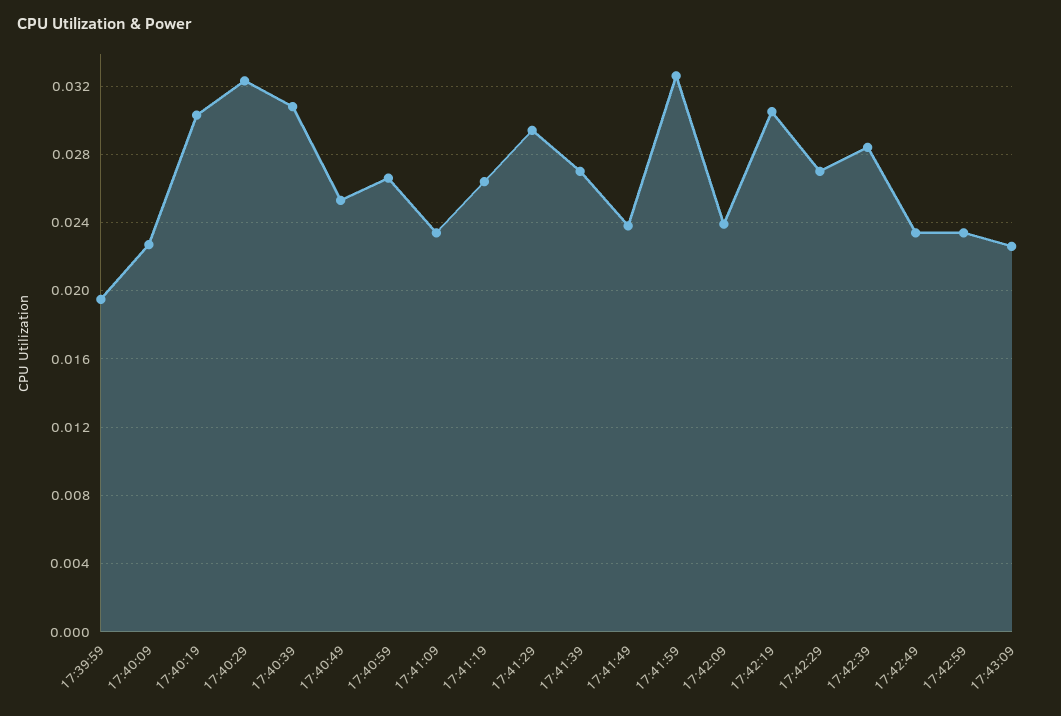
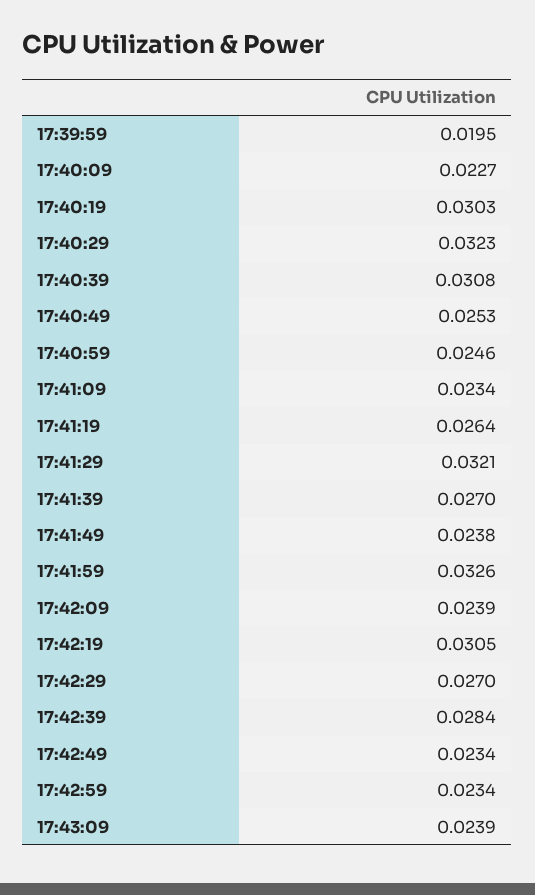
  {
    "17:39:59": 0.0195,
    "17:40:09": 0.0227,
    "17:40:19": 0.0303,
    "17:40:29": 0.0323,
    "17:40:39": 0.0308,
    "17:40:49": 0.0253,
-   "17:40:59": 0.0265,
+   "17:40:59": 0.0246,
    "17:41:09": 0.0234,
    "17:41:19": 0.0264,
-   "17:41:29": 0.0295,
+   "17:41:29": 0.0321,
    "17:41:39": 0.027,
    "17:41:49": 0.0238,
    "17:41:59": 0.0326,
    "17:42:09": 0.0239,
    "17:42:19": 0.0305,
    "17:42:29": 0.027,
    "17:42:39": 0.0284,
    "17:42:49": 0.0234,
    "17:42:59": 0.0234,
-   "17:43:09": 0.0225
+   "17:43:09": 0.0239
  }

